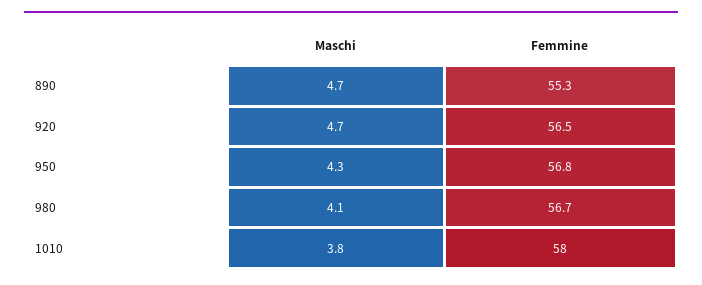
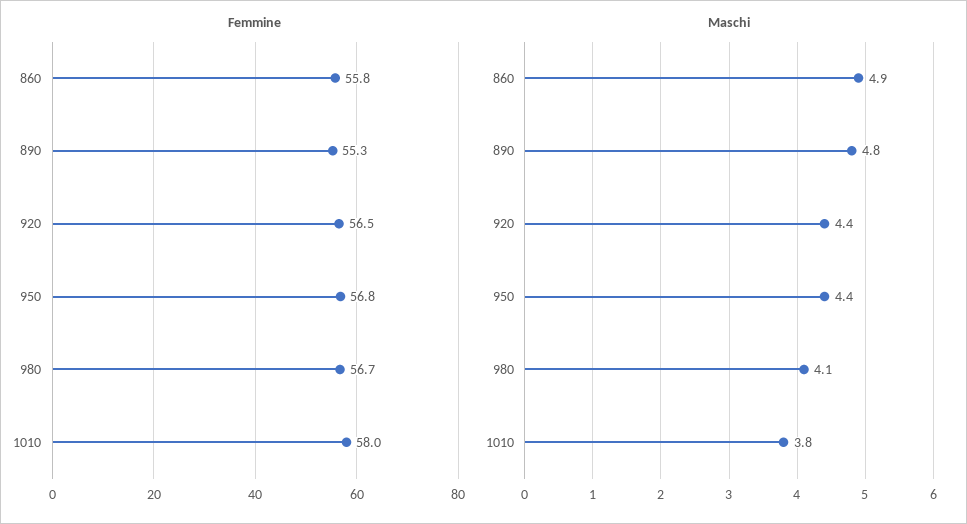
  {
    "Maschi": {
-     "890": 4.7,
+     "890": 4.8,
-     "920": 4.7,
+     "920": 4.4,
-     "950": 4.3,
+     "950": 4.4,
      "980": 4.1,
-     "1010": 3.8
+     "1010": 3.8,
+     "860": 4.9
    },
    "Femmine": {
      "890": 55.3,
      "920": 56.5,
      "950": 56.8,
      "980": 56.7,
-     "1010": 58
+     "1010": 58,
+     "860": 55.8
    }
  }

